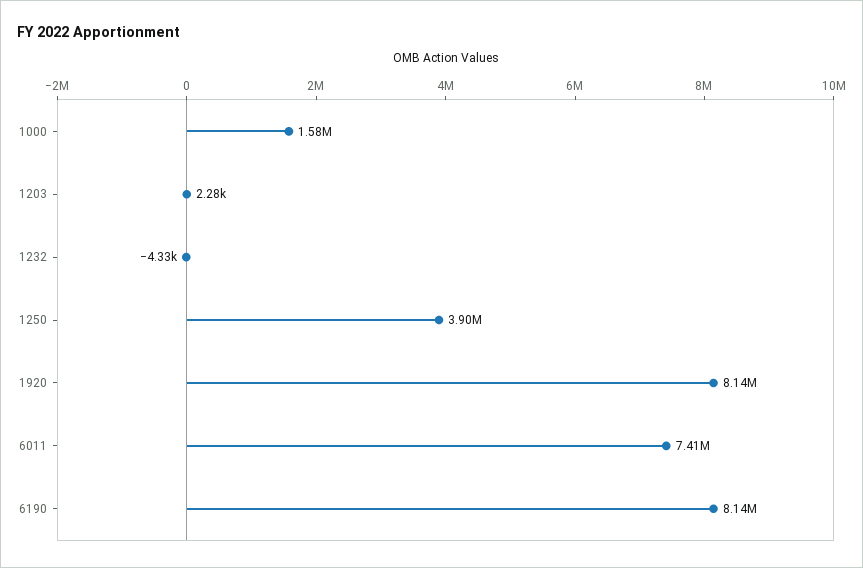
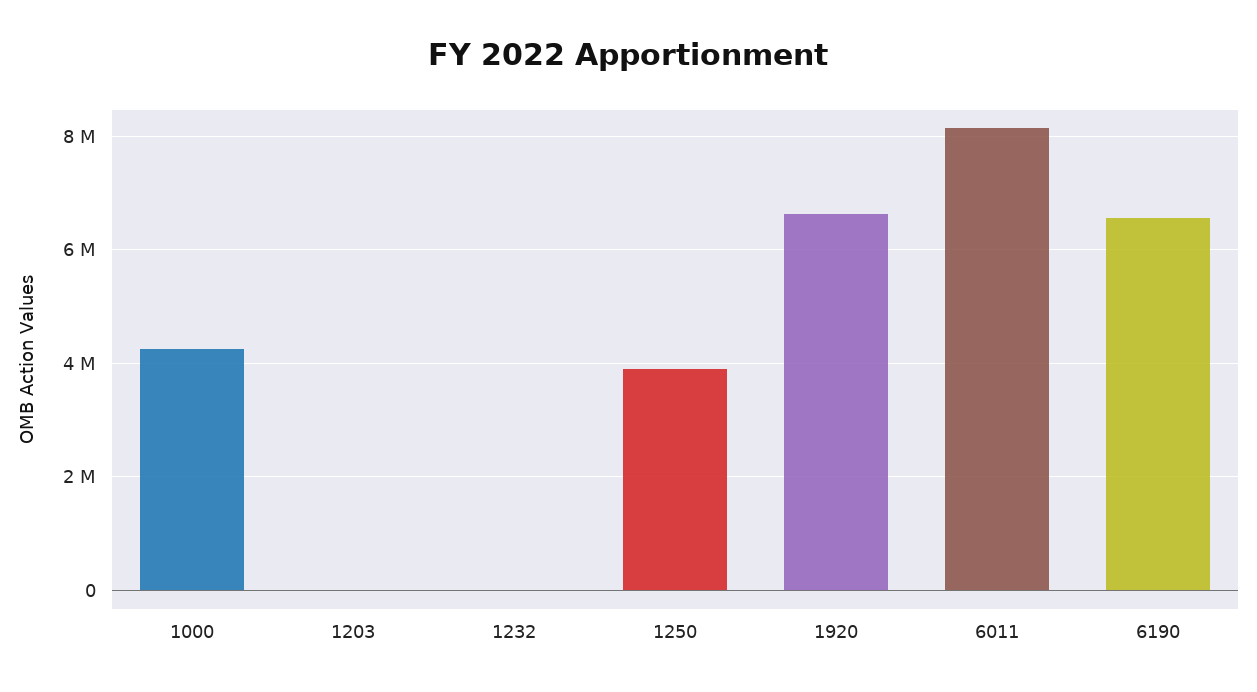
  {
-   "1000": 1580000,
+   "1000": 4200000,
    "1203": 2280,
    "1232": -4330,
    "1250": 3900000,
-   "1920": 8140000,
+   "1920": 6600000,
-   "6011": 7410000,
+   "6011": 8200000,
-   "6190": 8140000
+   "6190": 6600000
  }

